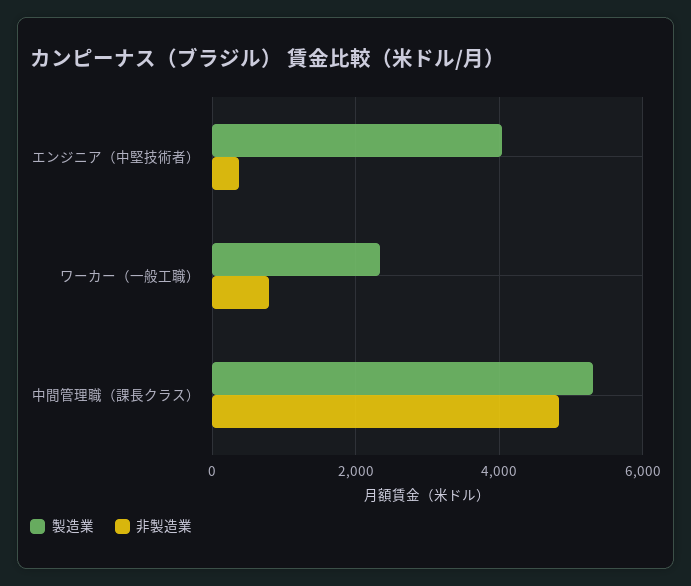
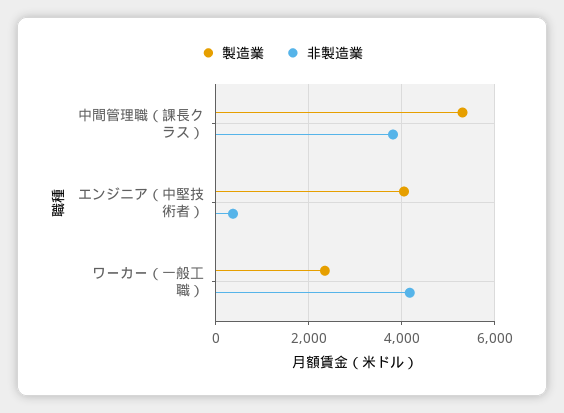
  {
    "製造業": {
      "エンジニア（中堅技術者）": 4000,
      "ワーカー（一般工職）": 2400,
      "中間管理職（課長クラス）": 5400
    },
    "非製造業": {
      "エンジニア（中堅技術者）": 400,
-     "ワーカー（一般工職）": 800,
+     "ワーカー（一般工職）": 4200,
-     "中間管理職（課長クラス）": 4800
+     "中間管理職（課長クラス）": 3800
    }
  }

